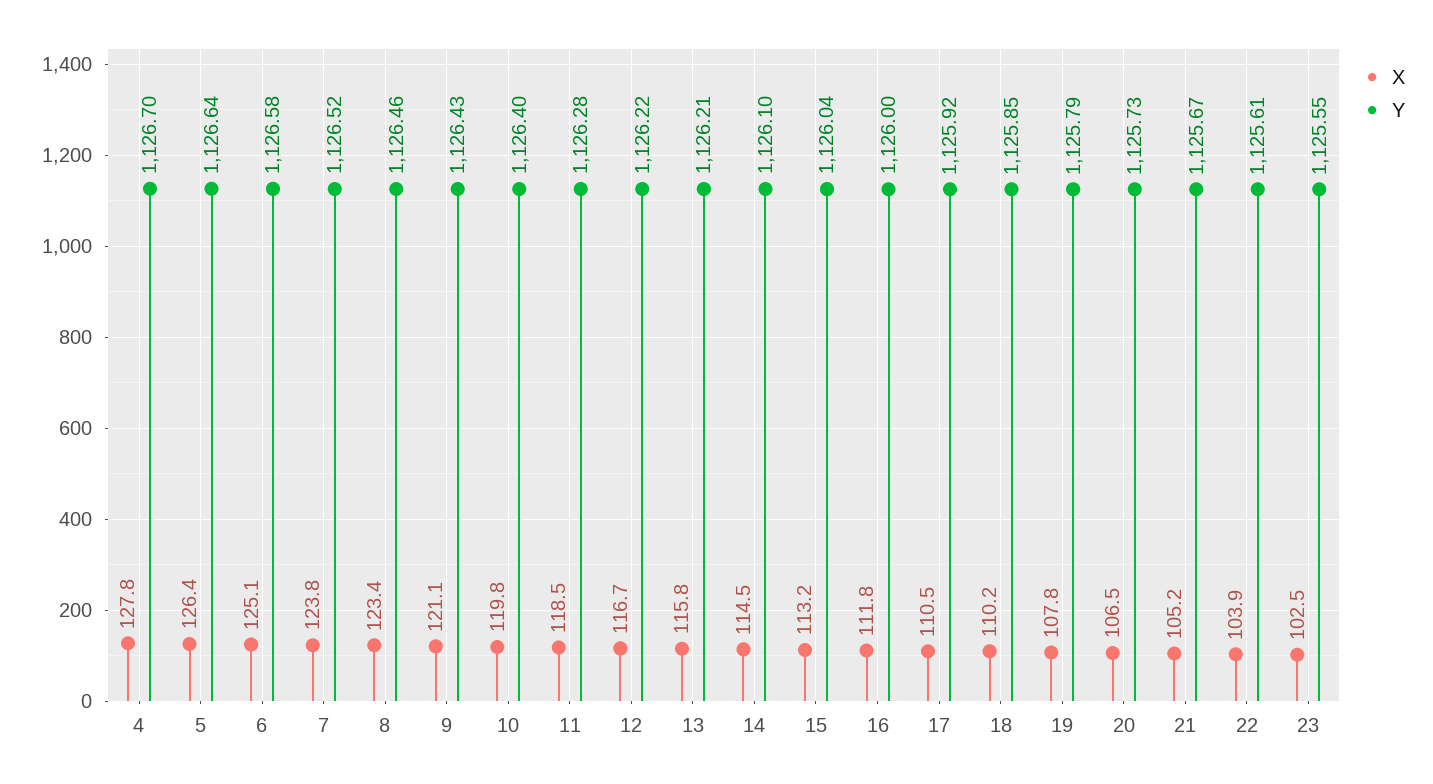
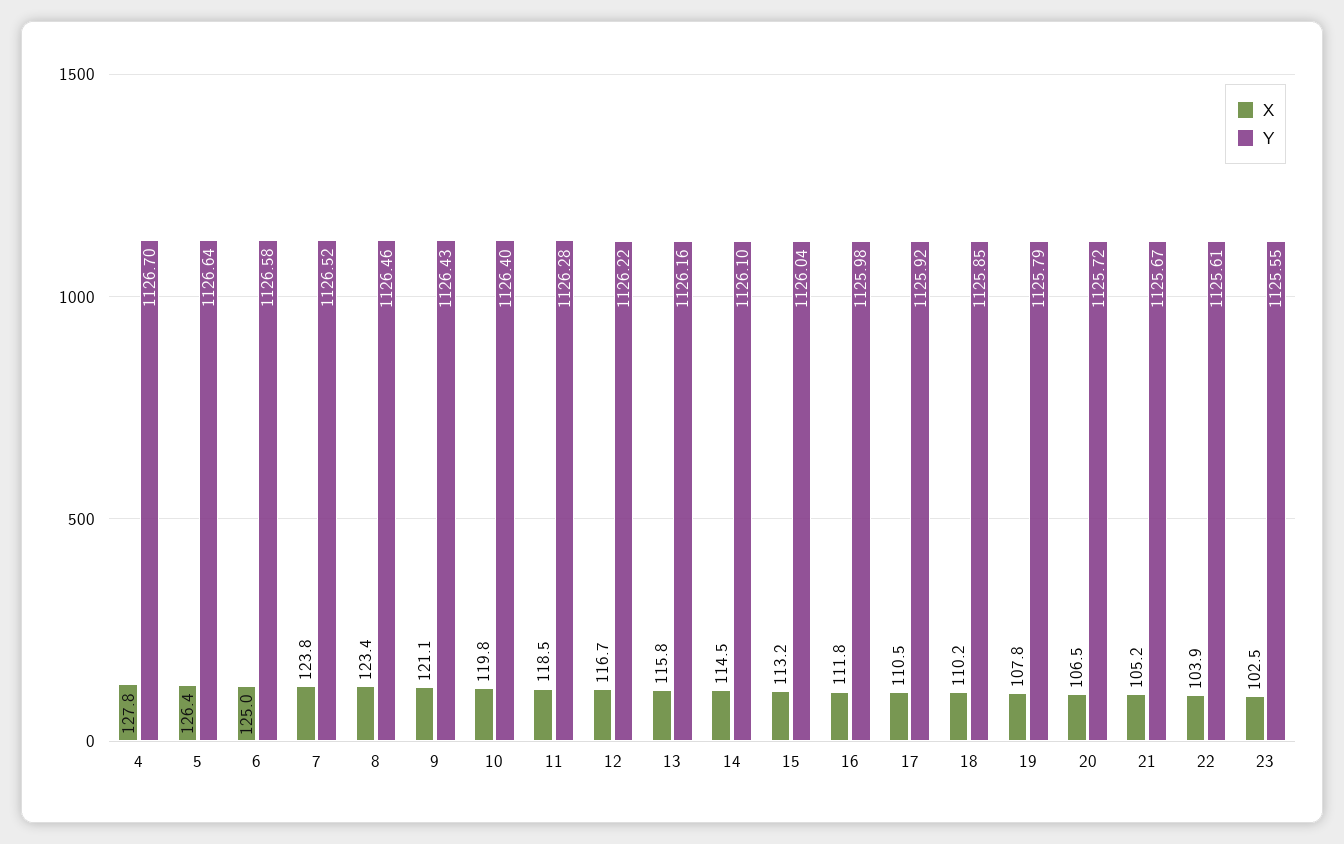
  {
    "X": {
      "4": 127.8,
      "5": 126.4,
-     "6": 125.1,
+     "6": 125,
      "7": 123.8,
      "8": 123.4,
      "9": 121.1,
      "10": 119.8,
      "11": 118.5,
      "12": 116.7,
      "13": 115.8,
      "14": 114.5,
      "15": 113.2,
      "16": 111.8,
      "17": 110.5,
      "18": 110.2,
      "19": 107.8,
      "20": 106.5,
      "21": 105.2,
      "22": 103.9,
      "23": 102.5
    },
    "Y": {
      "4": 1126.7,
      "5": 1126.64,
      "6": 1126.58,
      "7": 1126.52,
      "8": 1126.46,
      "9": 1126.43,
      "10": 1126.4,
      "11": 1126.28,
      "12": 1126.22,
-     "13": 1126.21,
+     "13": 1126.16,
      "14": 1126.1,
      "15": 1126.04,
-     "16": 1126,
+     "16": 1125.98,
      "17": 1125.92,
      "18": 1125.85,
      "19": 1125.79,
-     "20": 1125.73,
+     "20": 1125.72,
      "21": 1125.67,
      "22": 1125.61,
      "23": 1125.55
    }
  }

